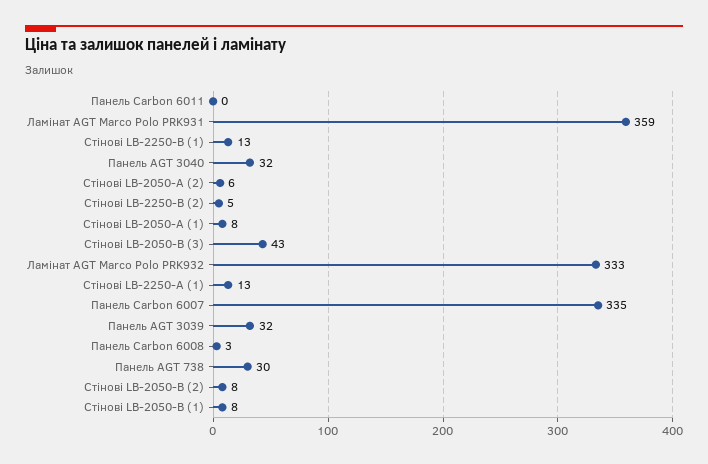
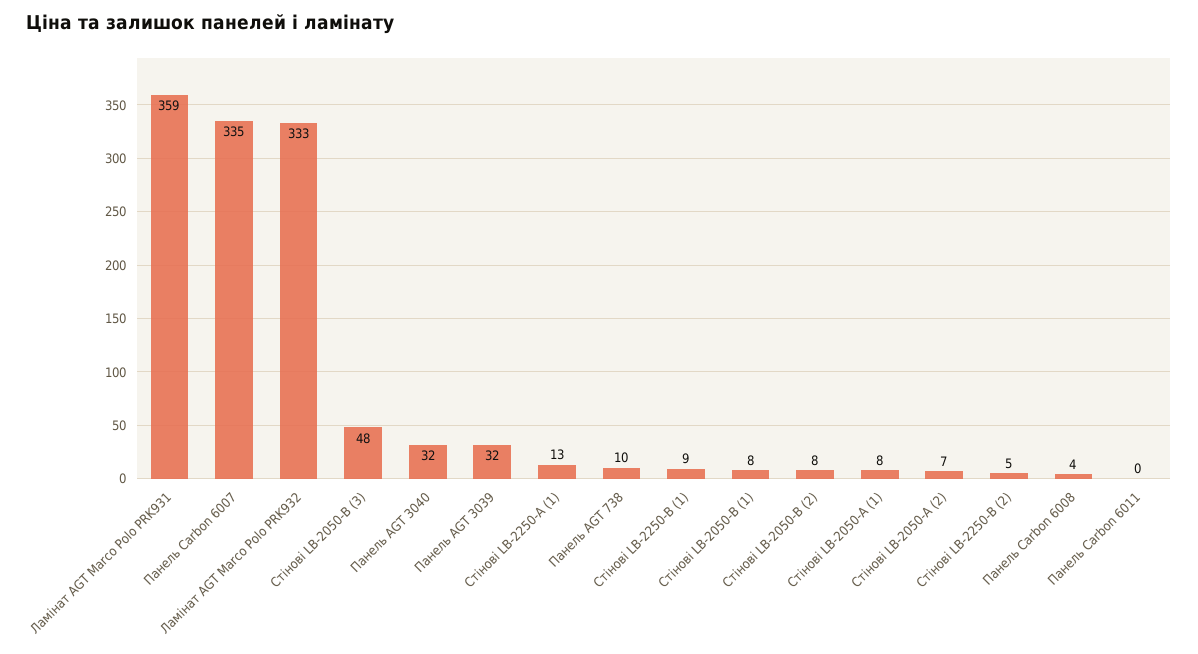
  {
    "Панель Carbon 6011": 0,
    "Ламінат AGT Marco Polo PRK931": 359,
-   "Стінові LB-2250-В (1)": 13,
+   "Стінові LB-2250-В (1)": 9,
    "Панель AGT 3040": 32,
-   "Стінові LB-2050-А (2)": 6,
+   "Стінові LB-2050-А (2)": 7,
    "Стінові LB-2250-В (2)": 5,
    "Стінові LB-2050-А (1)": 8,
-   "Стінові LB-2050-В (3)": 43,
+   "Стінові LB-2050-В (3)": 48,
    "Ламінат AGT Marco Polo PRK932": 333,
    "Стінові LB-2250-А (1)": 13,
    "Панель Carbon 6007": 335,
    "Панель AGT 3039": 32,
-   "Панель Carbon 6008": 3,
+   "Панель Carbon 6008": 4,
-   "Панель AGT 738": 30,
+   "Панель AGT 738": 10,
    "Стінові LB-2050-В (2)": 8,
    "Стінові LB-2050-В (1)": 8
  }

